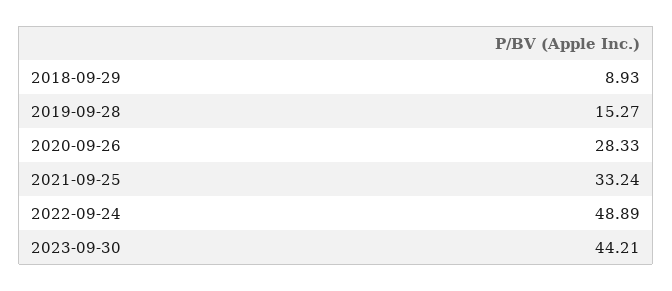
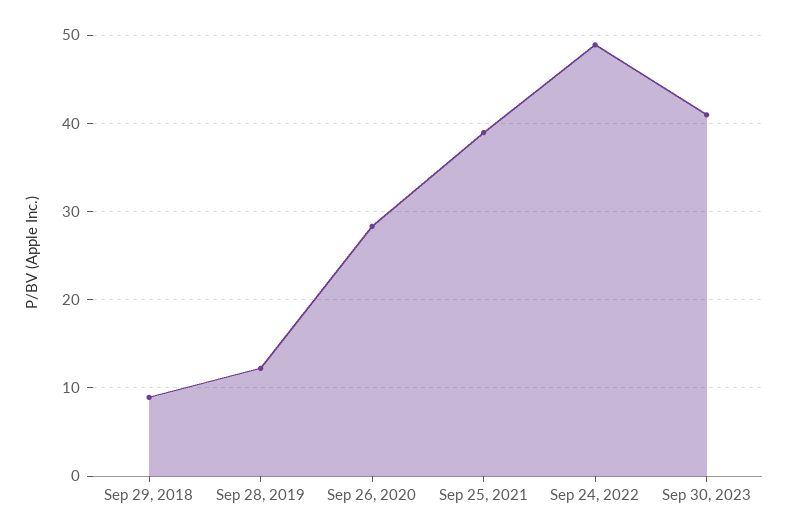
  {
    "2018-09-29": 8.93,
-   "2019-09-28": 15.27,
+   "2019-09-28": 12,
    "2020-09-26": 28.33,
-   "2021-09-25": 33.24,
+   "2021-09-25": 39,
    "2022-09-24": 48.89,
-   "2023-09-30": 44.21
+   "2023-09-30": 41
  }

